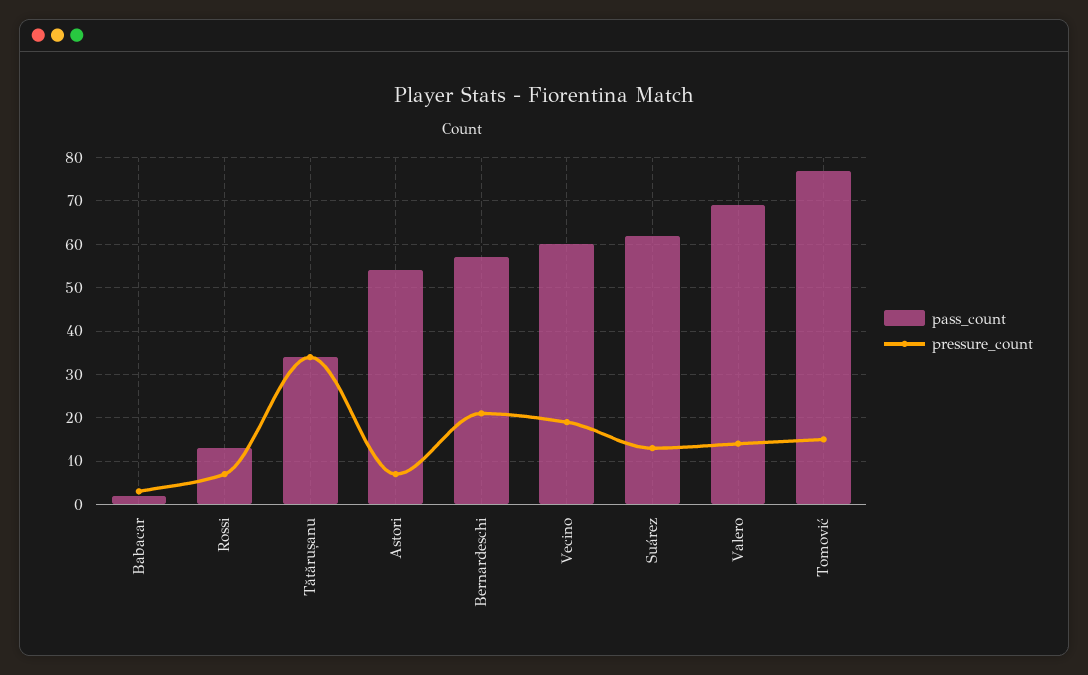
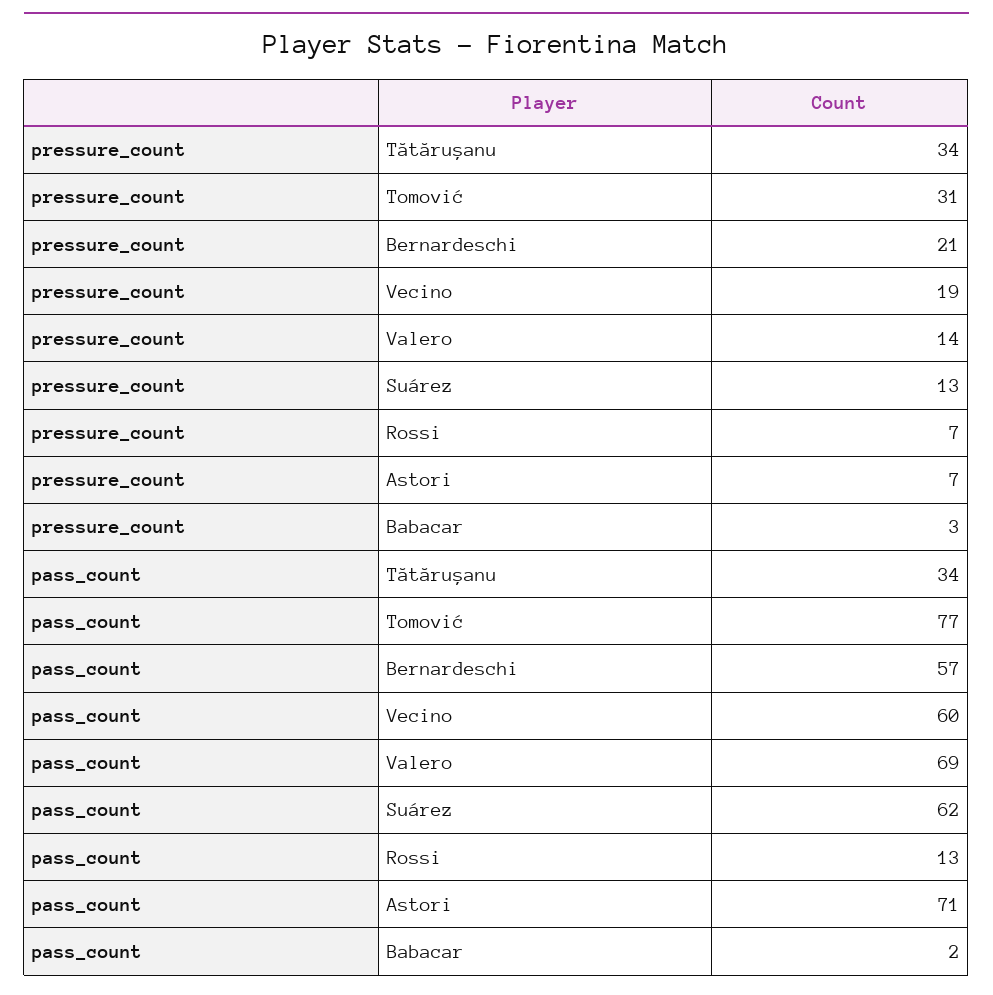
  {
    "pass_count": {
      "Babacar": 2,
      "Rossi": 13,
      "Tătărușanu": 34,
-     "Astori": 55,
+     "Astori": 71,
      "Bernardeschi": 57,
      "Vecino": 60,
      "Suárez": 62,
      "Valero": 69,
      "Tomović": 77
    },
    "pressure_count": {
      "Babacar": 3,
      "Rossi": 7,
      "Tătărușanu": 34,
      "Astori": 7,
      "Bernardeschi": 21,
      "Vecino": 19,
      "Suárez": 13,
      "Valero": 14,
-     "Tomović": 15
+     "Tomović": 31
    }
  }

